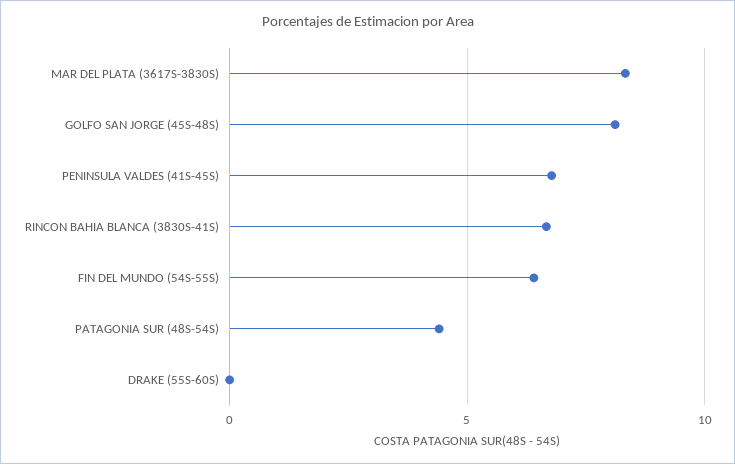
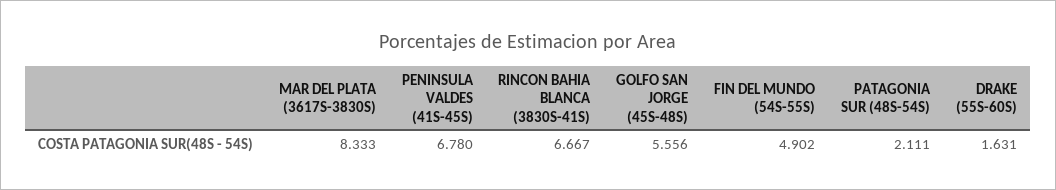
  {
    "MAR DEL PLATA (3617S-3830S)": 8.333,
-   "GOLFO SAN JORGE (45S-48S)": 8,
+   "GOLFO SAN JORGE (45S-48S)": 5.556,
    "PENINSULA VALDES (41S-45S)": 6.78,
    "RINCON BAHIA BLANCA (3830S-41S)": 6.667,
-   "FIN DEL MUNDO (54S-55S)": 6.5,
+   "FIN DEL MUNDO (54S-55S)": 4.902,
-   "PATAGONIA SUR (48S-54S)": 4.5,
+   "PATAGONIA SUR (48S-54S)": 2.111,
-   "DRAKE (55S-60S)": 0
+   "DRAKE (55S-60S)": 1.631
  }

